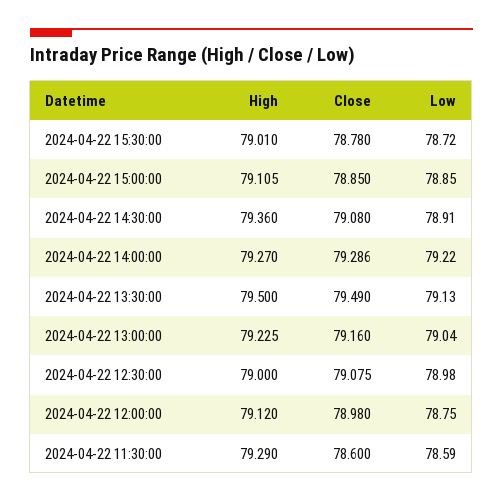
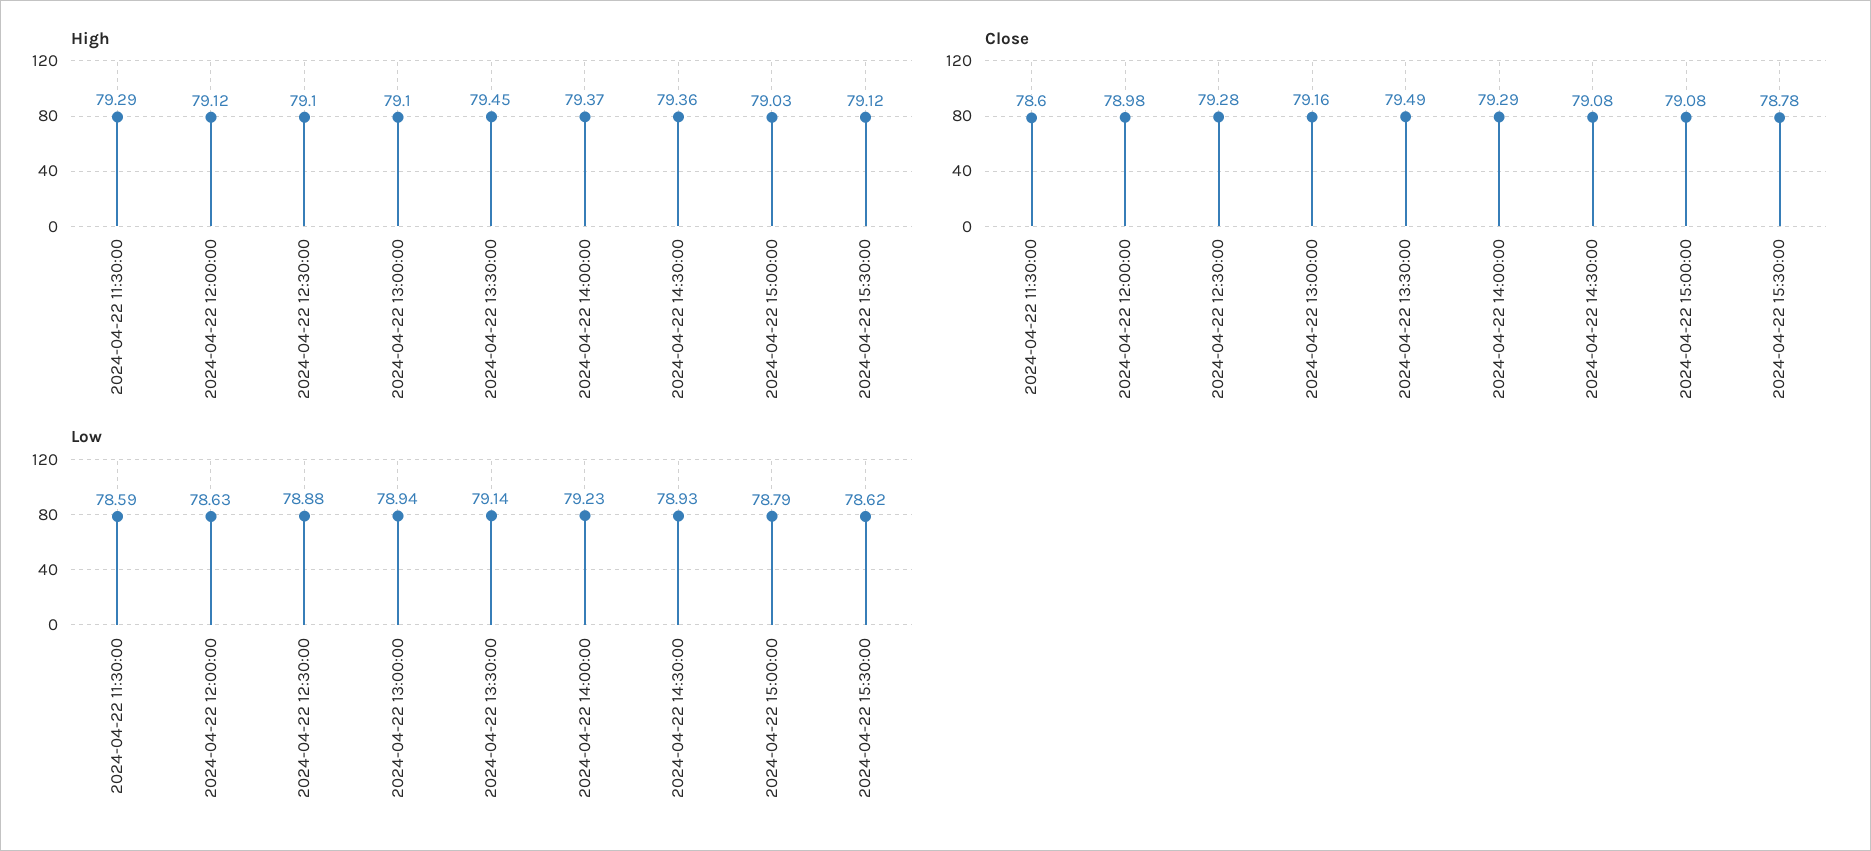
  {
    "High": {
-     "2024-04-22 15:30:00": 79.01,
+     "2024-04-22 15:30:00": 79.12,
-     "2024-04-22 15:00:00": 79.105,
+     "2024-04-22 15:00:00": 79.03,
      "2024-04-22 14:30:00": 79.36,
-     "2024-04-22 14:00:00": 79.27,
+     "2024-04-22 14:00:00": 79.37,
-     "2024-04-22 13:30:00": 79.5,
+     "2024-04-22 13:30:00": 79.45,
-     "2024-04-22 13:00:00": 79.225,
+     "2024-04-22 13:00:00": 79.1,
-     "2024-04-22 12:30:00": 79,
+     "2024-04-22 12:30:00": 79.1,
      "2024-04-22 12:00:00": 79.12,
      "2024-04-22 11:30:00": 79.29
    },
    "Close": {
      "2024-04-22 15:30:00": 78.78,
-     "2024-04-22 15:00:00": 78.85,
+     "2024-04-22 15:00:00": 79.08,
      "2024-04-22 14:30:00": 79.08,
      "2024-04-22 14:00:00": 79.286,
      "2024-04-22 13:30:00": 79.49,
      "2024-04-22 13:00:00": 79.16,
-     "2024-04-22 12:30:00": 79.075,
+     "2024-04-22 12:30:00": 79.28,
      "2024-04-22 12:00:00": 78.98,
      "2024-04-22 11:30:00": 78.6
    },
    "Low": {
-     "2024-04-22 15:30:00": 78.72,
+     "2024-04-22 15:30:00": 78.62,
-     "2024-04-22 15:00:00": 78.85,
+     "2024-04-22 15:00:00": 78.79,
-     "2024-04-22 14:30:00": 78.91,
+     "2024-04-22 14:30:00": 78.93,
-     "2024-04-22 14:00:00": 79.22,
+     "2024-04-22 14:00:00": 79.23,
-     "2024-04-22 13:30:00": 79.13,
+     "2024-04-22 13:30:00": 79.14,
-     "2024-04-22 13:00:00": 79.04,
+     "2024-04-22 13:00:00": 78.94,
-     "2024-04-22 12:30:00": 78.98,
+     "2024-04-22 12:30:00": 78.88,
-     "2024-04-22 12:00:00": 78.75,
+     "2024-04-22 12:00:00": 78.63,
      "2024-04-22 11:30:00": 78.59
    }
  }

